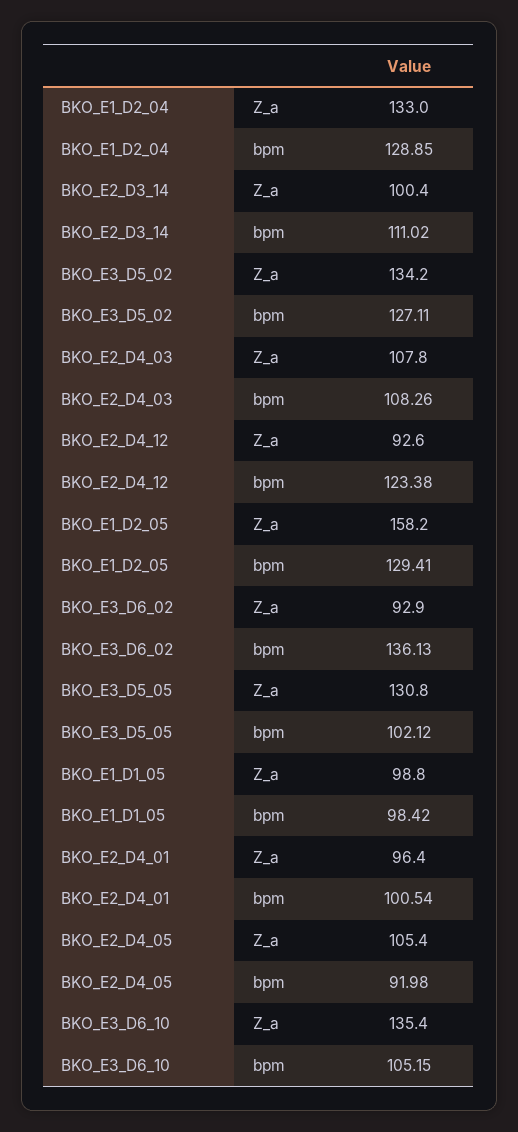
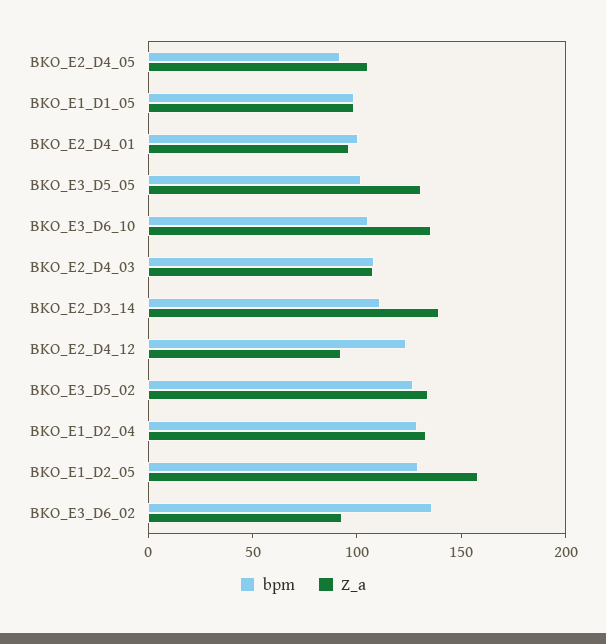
  {
    "Z_a": {
      "BKO_E1_D2_04": 133,
-     "BKO_E2_D3_14": 100.4,
+     "BKO_E2_D3_14": 140,
      "BKO_E3_D5_02": 134.2,
      "BKO_E2_D4_03": 107.8,
      "BKO_E2_D4_12": 92.6,
      "BKO_E1_D2_05": 158.2,
      "BKO_E3_D6_02": 92.9,
      "BKO_E3_D5_05": 130.8,
      "BKO_E1_D1_05": 98.8,
      "BKO_E2_D4_01": 96.4,
      "BKO_E2_D4_05": 105.4,
      "BKO_E3_D6_10": 135.4
    },
    "bpm": {
      "BKO_E1_D2_04": 128.85,
      "BKO_E2_D3_14": 111.02,
      "BKO_E3_D5_02": 127.11,
      "BKO_E2_D4_03": 108.26,
      "BKO_E2_D4_12": 123.38,
      "BKO_E1_D2_05": 129.41,
      "BKO_E3_D6_02": 136.13,
      "BKO_E3_D5_05": 102.12,
      "BKO_E1_D1_05": 98.42,
      "BKO_E2_D4_01": 100.54,
      "BKO_E2_D4_05": 91.98,
      "BKO_E3_D6_10": 105.15
    }
  }

